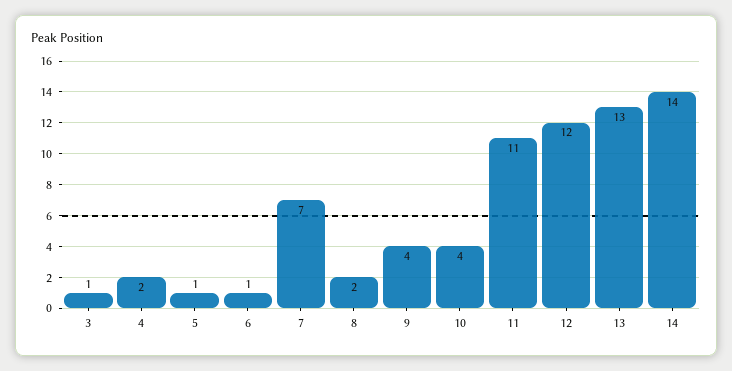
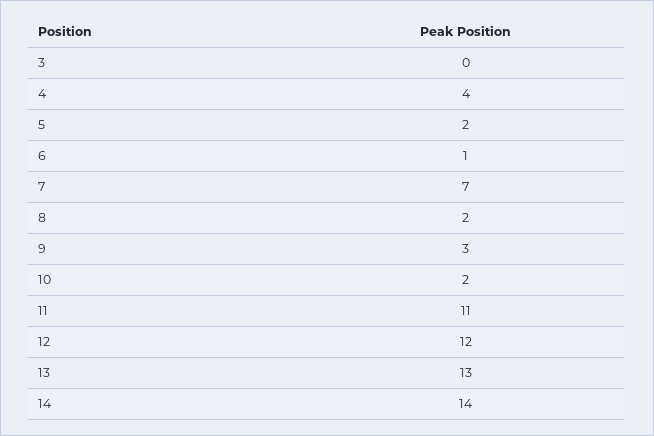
  {
-   "3": 1,
+   "3": 0,
-   "4": 2,
+   "4": 4,
-   "5": 1,
+   "5": 2,
    "6": 1,
    "7": 7,
    "8": 2,
-   "9": 4,
+   "9": 3,
-   "10": 4,
+   "10": 2,
    "11": 11,
    "12": 12,
    "13": 13,
    "14": 14
  }

